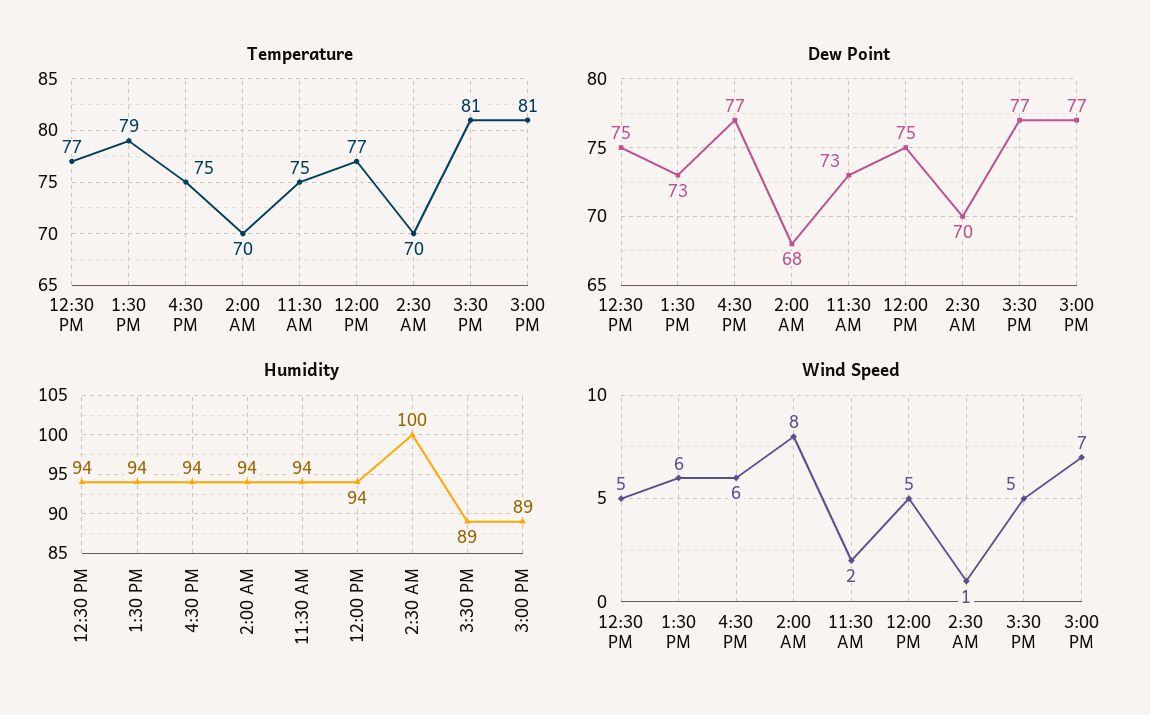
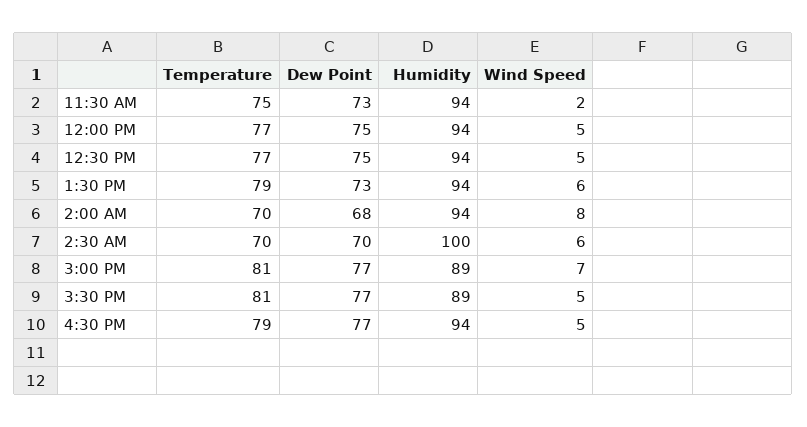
  {
    "Temperature": {
      "12:30 PM": 77,
      "1:30 PM": 79,
-     "4:30 PM": 75,
+     "4:30 PM": 79,
      "2:00 AM": 70,
      "11:30 AM": 75,
      "12:00 PM": 77,
      "2:30 AM": 70,
      "3:30 PM": 81,
      "3:00 PM": 81
    },
    "Dew Point": {
      "12:30 PM": 75,
      "1:30 PM": 73,
      "4:30 PM": 77,
      "2:00 AM": 68,
      "11:30 AM": 73,
      "12:00 PM": 75,
      "2:30 AM": 70,
      "3:30 PM": 77,
      "3:00 PM": 77
    },
    "Humidity": {
      "12:30 PM": 94,
      "1:30 PM": 94,
      "4:30 PM": 94,
      "2:00 AM": 94,
      "11:30 AM": 94,
      "12:00 PM": 94,
      "2:30 AM": 100,
      "3:30 PM": 89,
      "3:00 PM": 89
    },
    "Wind Speed": {
      "12:30 PM": 5,
      "1:30 PM": 6,
-     "4:30 PM": 6,
+     "4:30 PM": 5,
      "2:00 AM": 8,
      "11:30 AM": 2,
      "12:00 PM": 5,
-     "2:30 AM": 1,
+     "2:30 AM": 6,
      "3:30 PM": 5,
      "3:00 PM": 7
    }
  }

